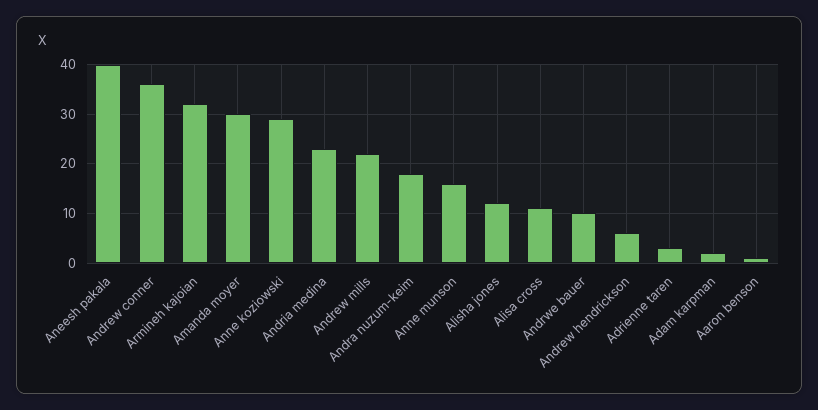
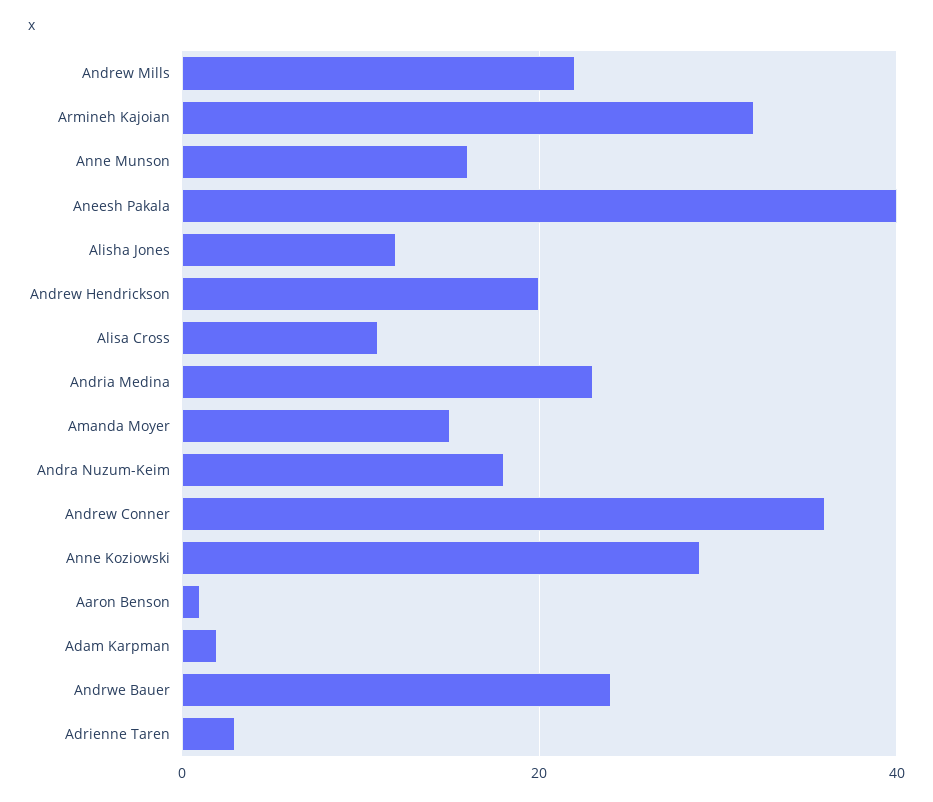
  {
    "Aneesh pakala": 40,
    "Andrew conner": 35,
    "Armineh kajoian": 30,
-   "Amanda moyer": 30,
+   "Amanda moyer": 15,
    "Anne koziowski": 30,
    "Andria medina": 25,
    "Andrew mills": 20,
    "Andra nuzum-keim": 20,
    "Anne munson": 15,
    "Alisha jones": 10,
    "Alisa cross": 10,
-   "Andrwe bauer": 10,
+   "Andrwe bauer": 25,
-   "Andrew hendrickson": 5,
+   "Andrew hendrickson": 20,
    "Adrienne taren": 5,
    "Adam karpman": 0,
    "Aaron benson": 0
  }

